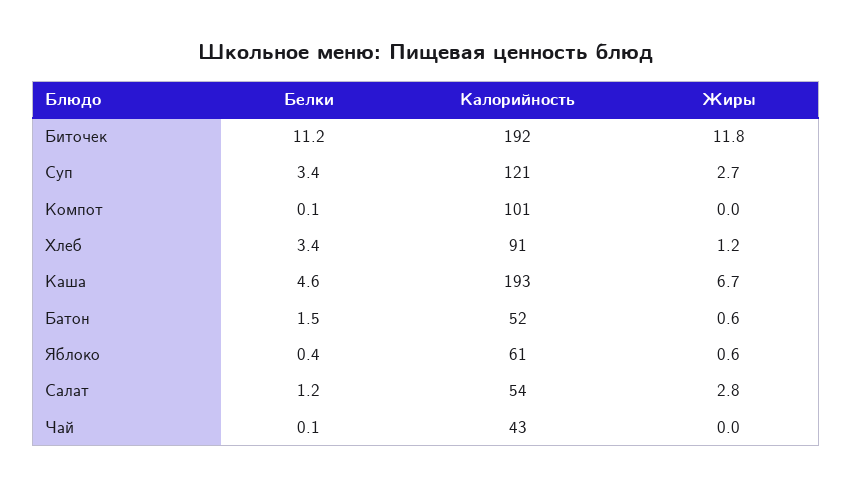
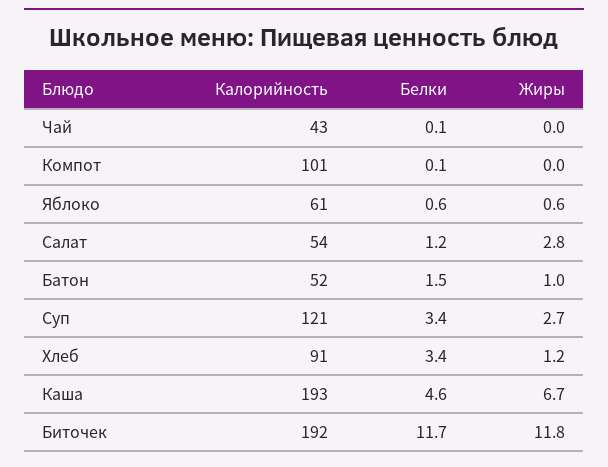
  {
    "Белки": {
-     "Биточек": 11.2,
+     "Биточек": 11.7,
      "Суп": 3.4,
      "Компот": 0.1,
      "Хлеб": 3.4,
      "Каша": 4.6,
      "Батон": 1.5,
-     "Яблоко": 0.4,
+     "Яблоко": 0.6,
      "Салат": 1.2,
      "Чай": 0.1
    },
    "Калорийность": {
      "Биточек": 192,
      "Суп": 121,
      "Компот": 101,
      "Хлеб": 91,
      "Каша": 193,
      "Батон": 52,
      "Яблоко": 61,
      "Салат": 54,
      "Чай": 43
    },
    "Жиры": {
      "Биточек": 11.8,
      "Суп": 2.7,
      "Компот": 0,
      "Хлеб": 1.2,
      "Каша": 6.7,
-     "Батон": 0.6,
+     "Батон": 1,
      "Яблоко": 0.6,
      "Салат": 2.8,
      "Чай": 0
    }
  }

